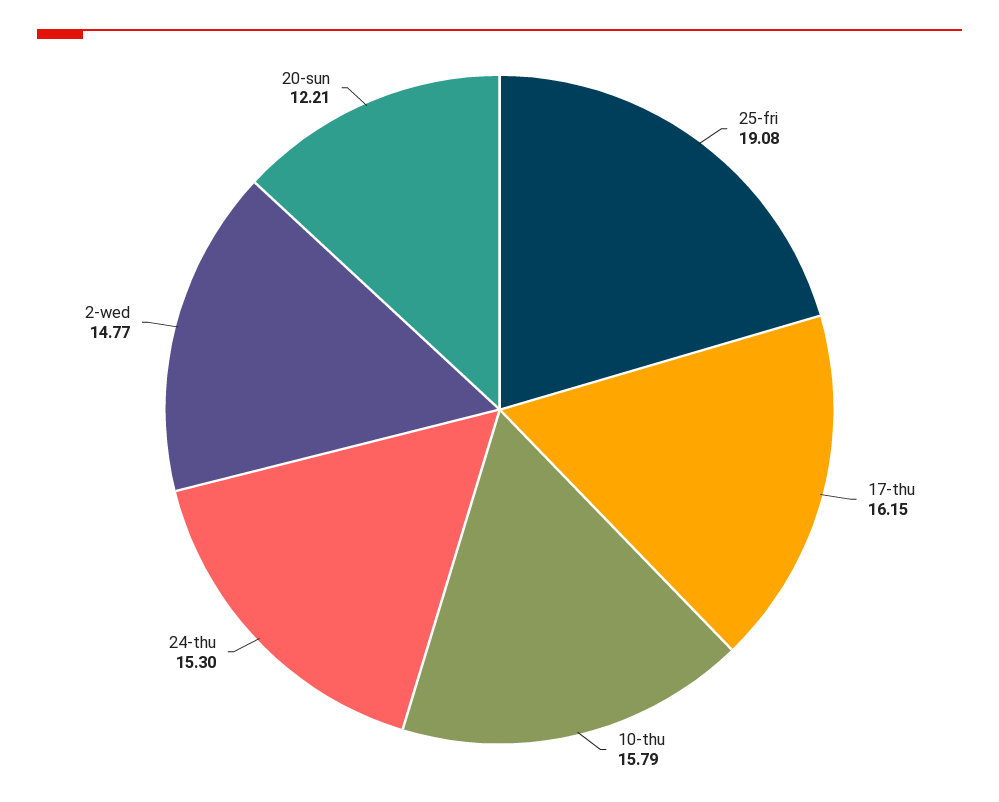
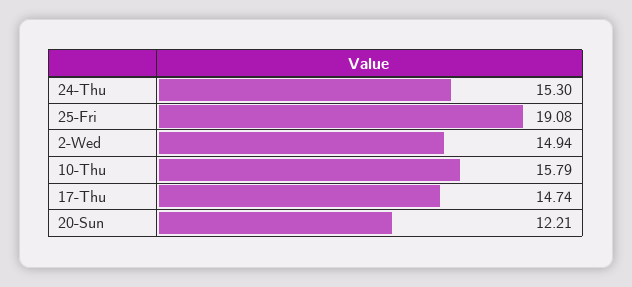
  {
    "25-fri": 19.08,
-   "17-thu": 16.15,
+   "17-thu": 14.74,
    "10-thu": 15.79,
    "24-thu": 15.3,
-   "2-wed": 14.77,
+   "2-wed": 14.94,
    "20-sun": 12.21
  }

